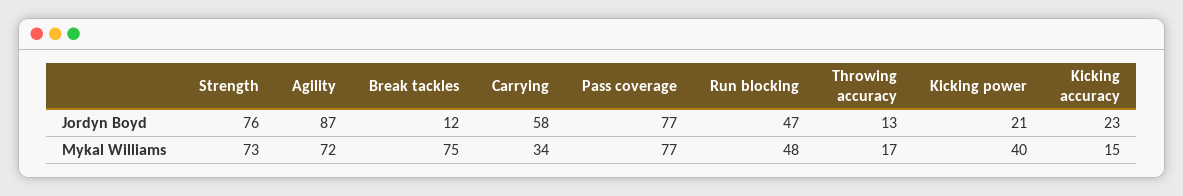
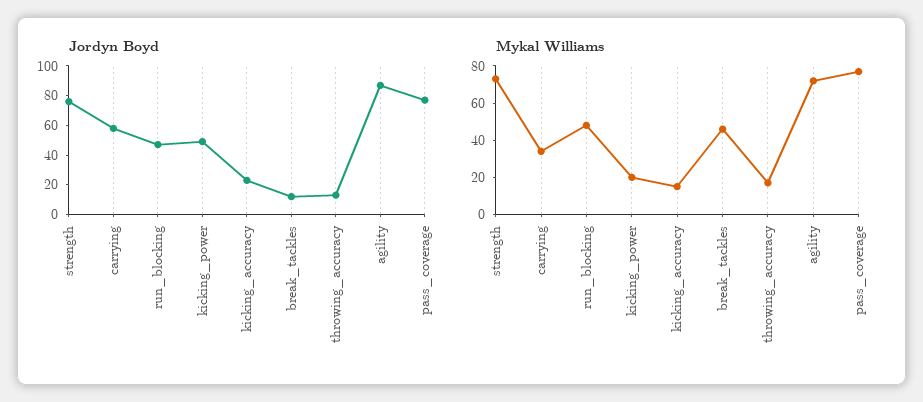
  {
    "Jordyn Boyd": {
      "Strength": 76,
      "Agility": 87,
      "Break tackles": 12,
      "Carrying": 58,
      "Pass coverage": 77,
      "Run blocking": 47,
      "Throwing accuracy": 13,
-     "Kicking power": 21,
+     "Kicking power": 50,
      "Kicking accuracy": 23
    },
    "Mykal Williams": {
      "Strength": 73,
      "Agility": 72,
-     "Break tackles": 75,
+     "Break tackles": 45,
      "Carrying": 34,
      "Pass coverage": 77,
      "Run blocking": 48,
      "Throwing accuracy": 17,
-     "Kicking power": 40,
+     "Kicking power": 20,
      "Kicking accuracy": 15
    }
  }

